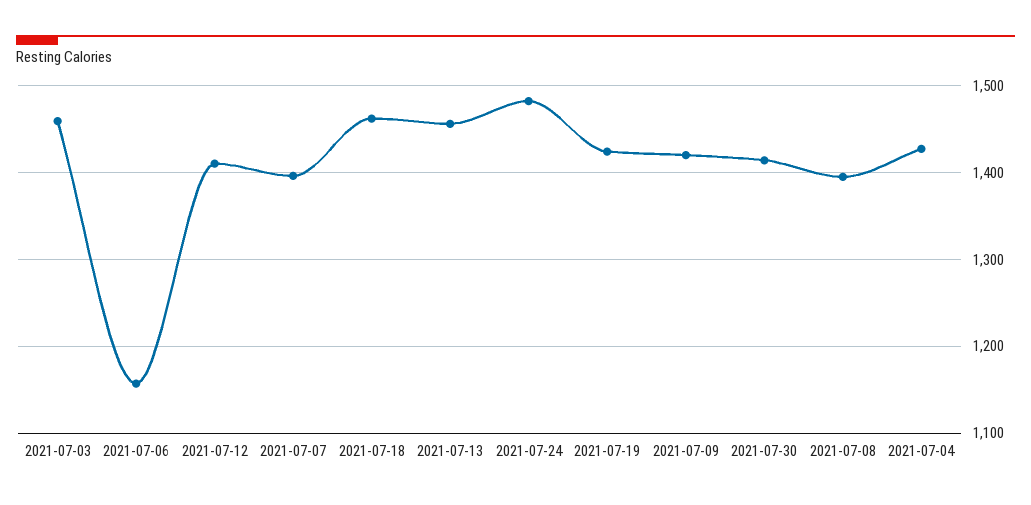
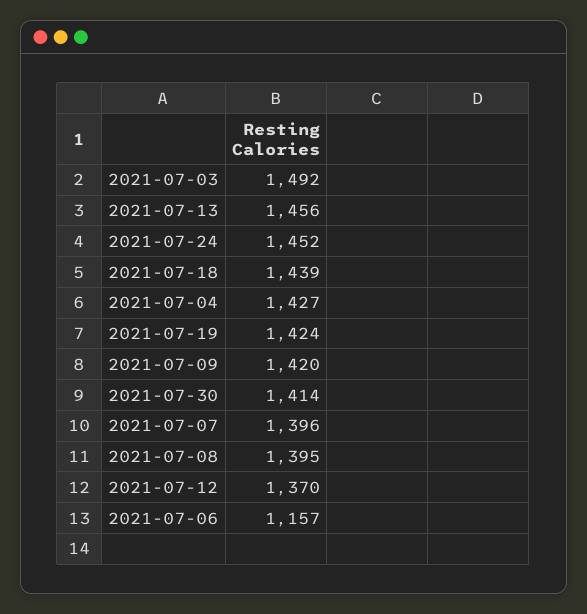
  {
-   "2021-07-03": 1460,
+   "2021-07-03": 1492,
    "2021-07-06": 1157,
-   "2021-07-12": 1410,
+   "2021-07-12": 1370,
    "2021-07-07": 1396,
-   "2021-07-18": 1460,
+   "2021-07-18": 1439,
    "2021-07-13": 1456,
-   "2021-07-24": 1480,
+   "2021-07-24": 1452,
    "2021-07-19": 1424,
    "2021-07-09": 1420,
    "2021-07-30": 1414,
    "2021-07-08": 1395,
    "2021-07-04": 1427
  }

